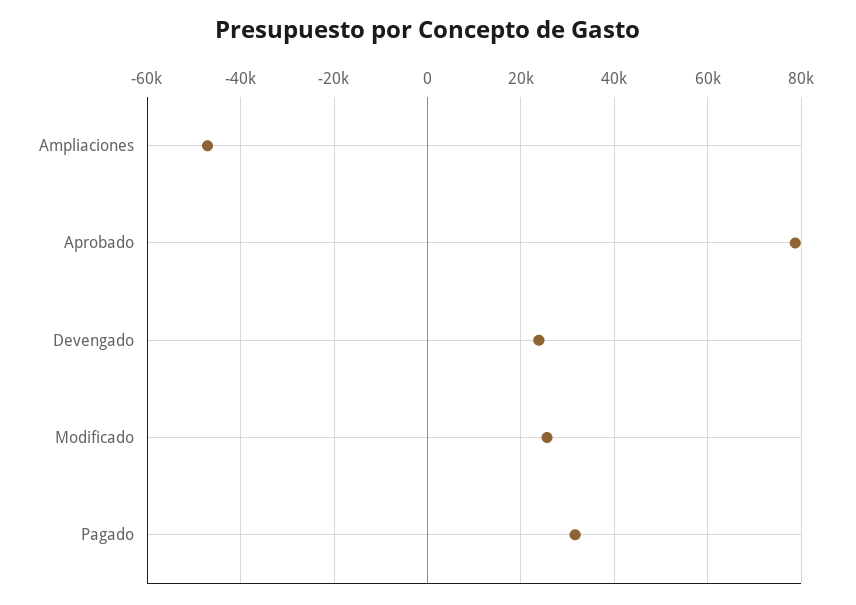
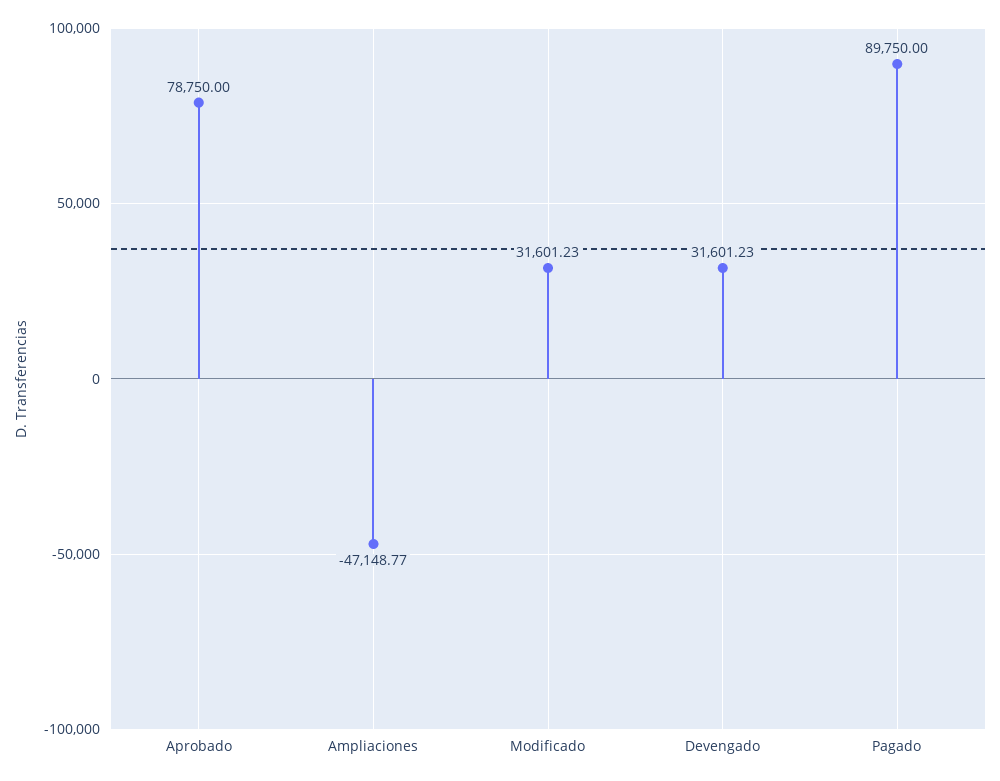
  {
    "Ampliaciones": -47148.77,
    "Aprobado": 78750,
-   "Devengado": 24000,
+   "Devengado": 31601.23,
-   "Modificado": 26000,
+   "Modificado": 31601.23,
-   "Pagado": 32000
+   "Pagado": 89750
  }

